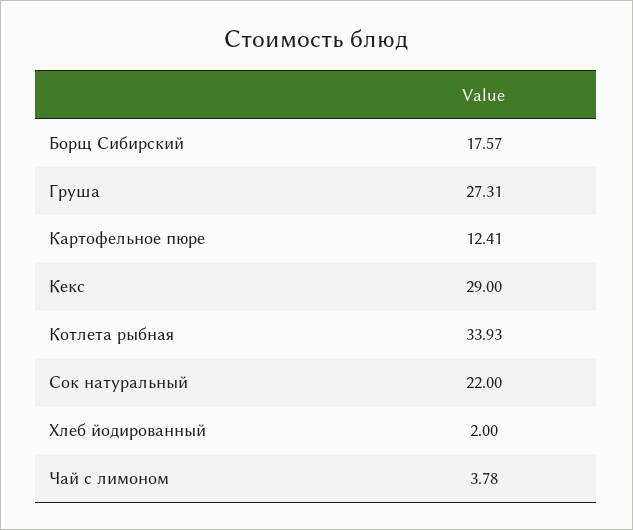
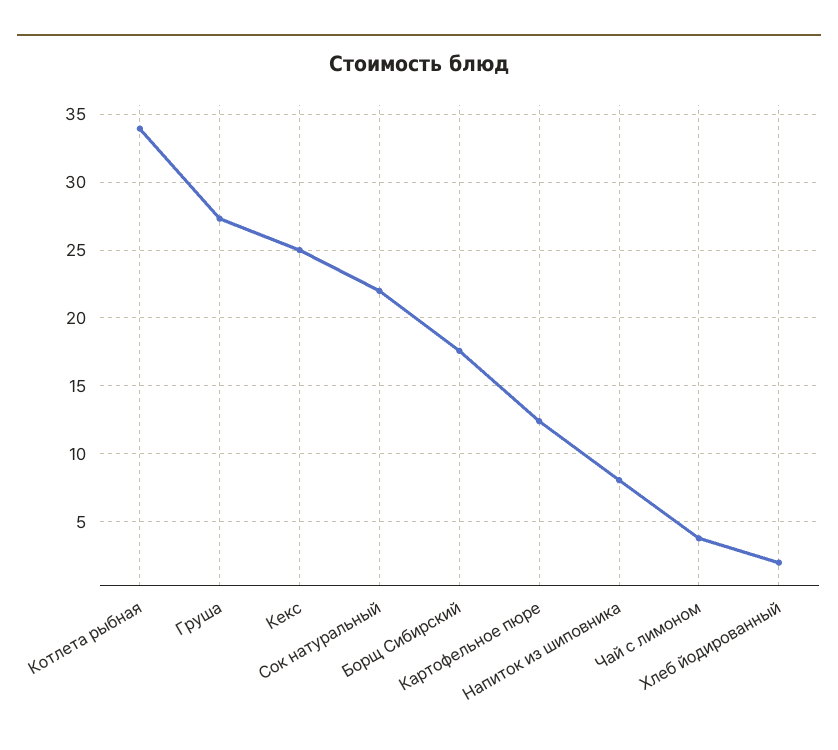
  {
    "Борщ Сибирский": 17.57,
    "Груша": 27.31,
    "Картофельное пюре": 12.41,
-   "Кекс": 29,
+   "Кекс": 25,
    "Котлета рыбная": 33.93,
    "Сок натуральный": 22,
    "Хлеб йодированный": 2,
-   "Чай с лимоном": 3.78
+   "Чай с лимоном": 3.78,
+   "Напиток из шиповника": 8
  }

